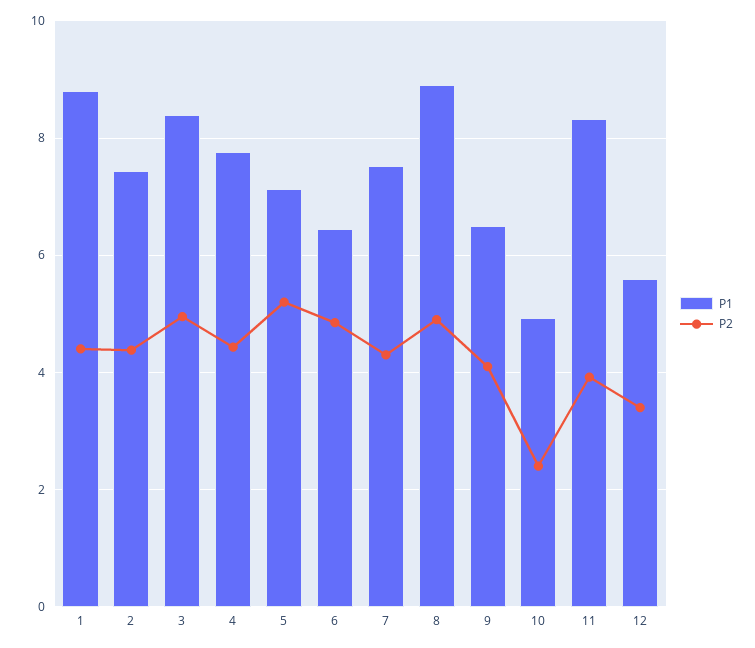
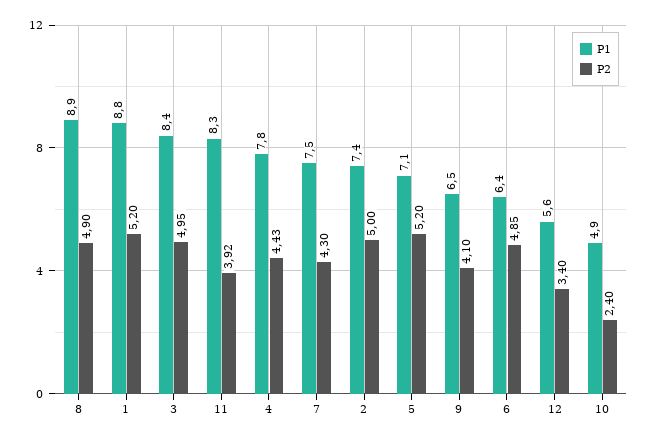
  {
    "P1": {
      "1": 8.8,
      "2": 7.4,
      "3": 8.4,
      "4": 7.8,
      "5": 7.1,
      "6": 6.4,
      "7": 7.5,
      "8": 8.9,
      "9": 6.5,
      "10": 4.9,
      "11": 8.3,
      "12": 5.6
    },
    "P2": {
-     "1": 4.4,
+     "1": 5.2,
-     "2": 4.4,
+     "2": 5,
      "3": 4.95,
      "4": 4.43,
      "5": 5.2,
      "6": 4.85,
      "7": 4.3,
      "8": 4.9,
      "9": 4.1,
      "10": 2.4,
      "11": 3.92,
      "12": 3.4
    }
  }

